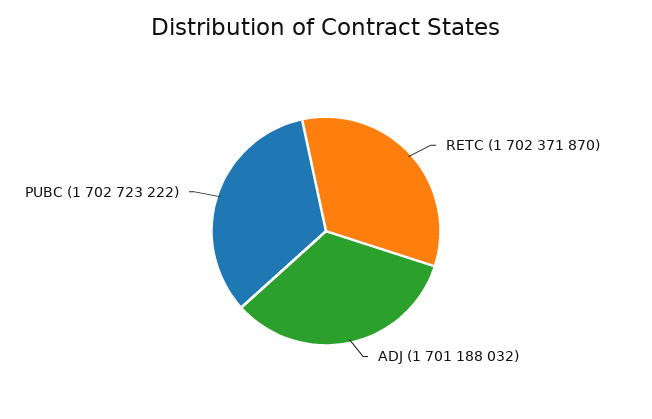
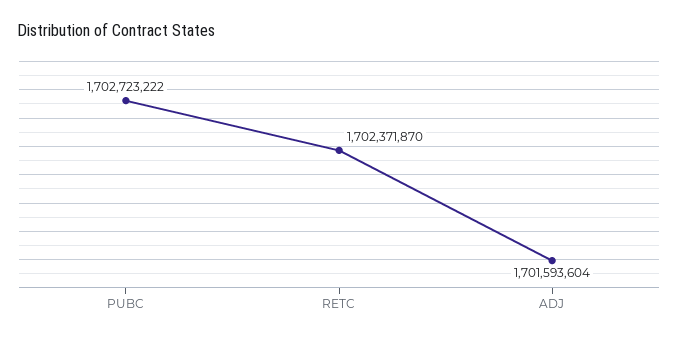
  {
    "RETC": 1702371870,
-   "ADJ": 1701188032,
+   "ADJ": 1701593604,
    "PUBC": 1702723222
  }

